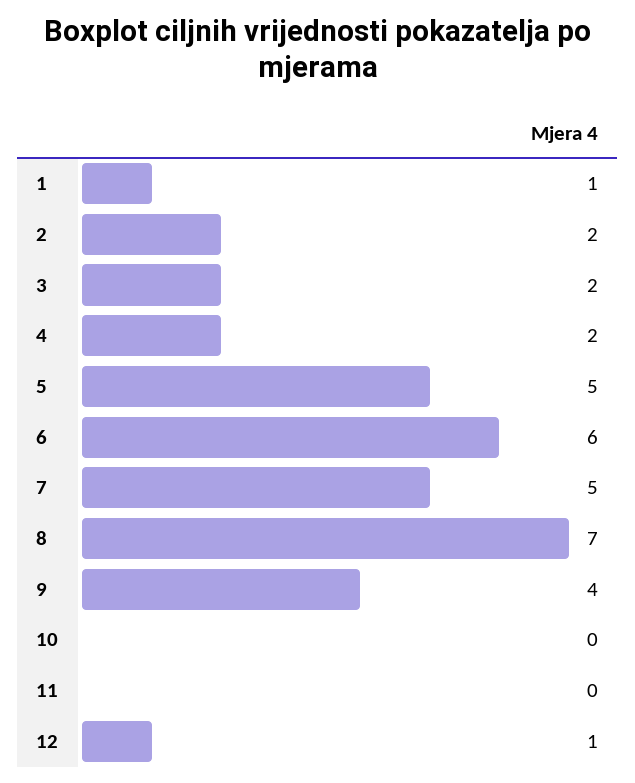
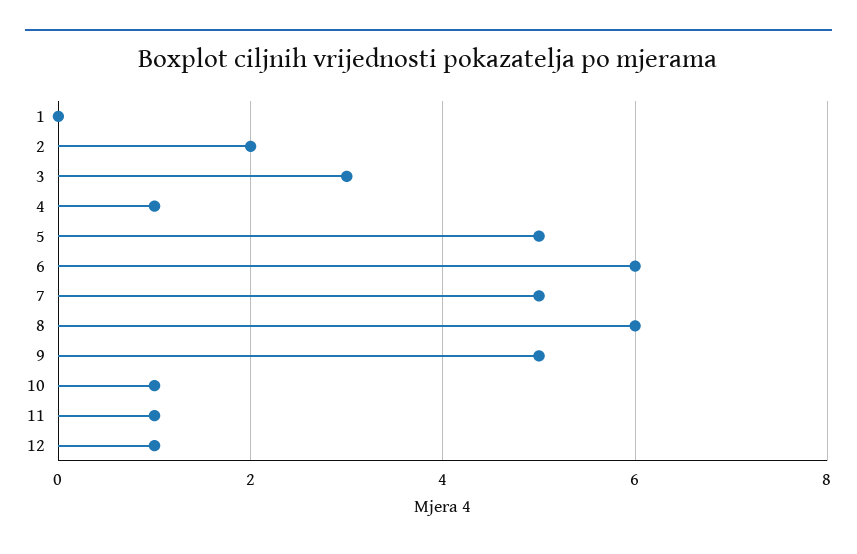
  {
-   "1": 1,
+   "1": 0,
    "2": 2,
-   "3": 2,
+   "3": 3,
-   "4": 2,
+   "4": 1,
    "5": 5,
    "6": 6,
    "7": 5,
-   "8": 7,
+   "8": 6,
-   "9": 4,
+   "9": 5,
-   "10": 0,
+   "10": 1,
-   "11": 0,
+   "11": 1,
    "12": 1
  }

